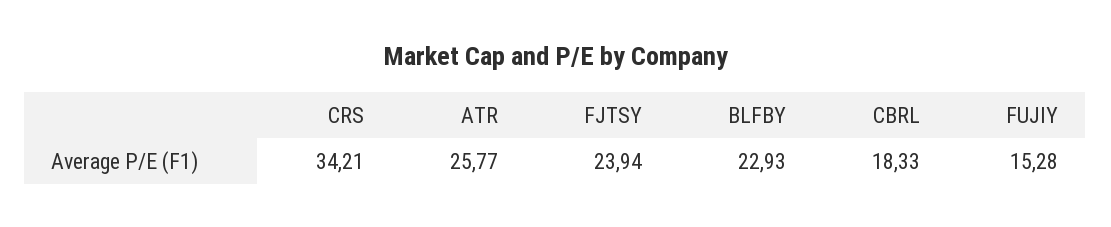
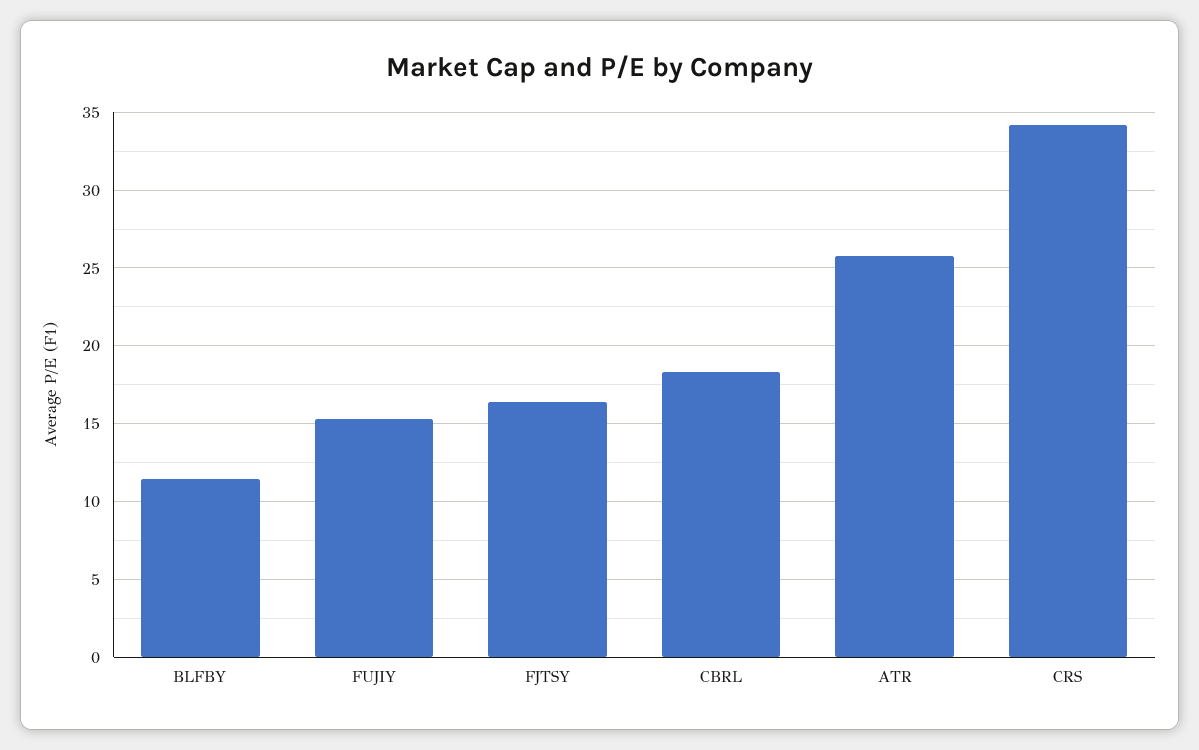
  {
    "CRS": 34.21,
    "ATR": 25.77,
-   "FJTSY": 23.94,
+   "FJTSY": 16.5,
-   "BLFBY": 22.93,
+   "BLFBY": 11.5,
    "CBRL": 18.33,
    "FUJIY": 15.28
  }

